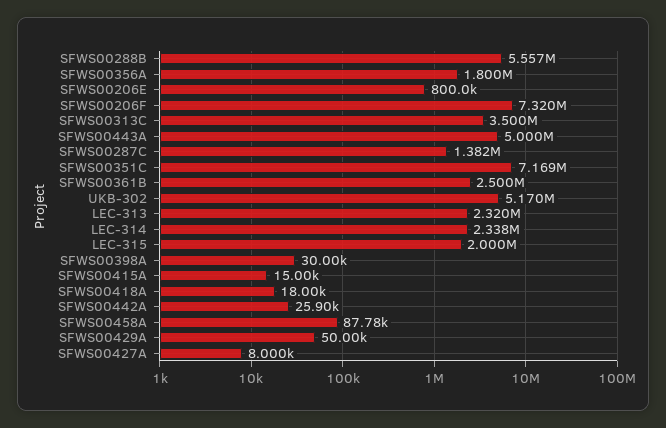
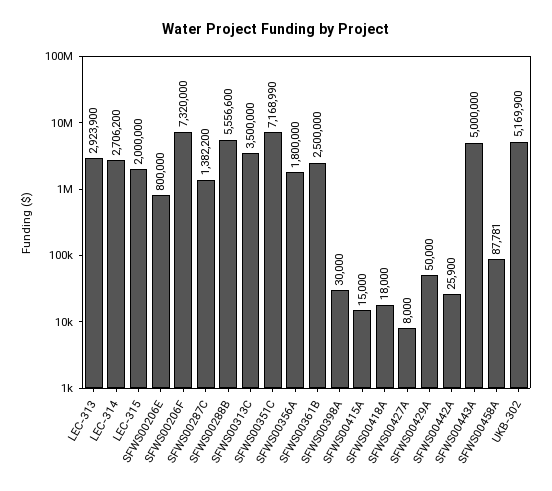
  {
    "SFWS00288B": 5556600,
    "SFWS00356A": 1800000,
    "SFWS00206E": 800000,
    "SFWS00206F": 7320000,
    "SFWS00313C": 3500000,
    "SFWS00443A": 5000000,
    "SFWS00287C": 1382200,
    "SFWS00351C": 7168990,
    "SFWS00361B": 2500000,
    "UKB-302": 5169900,
-   "LEC-313": 2320000,
+   "LEC-313": 2923900,
-   "LEC-314": 2338000,
+   "LEC-314": 2706200,
    "LEC-315": 2000000,
    "SFWS00398A": 30000,
    "SFWS00415A": 15000,
    "SFWS00418A": 18000,
    "SFWS00442A": 25900,
    "SFWS00458A": 87781,
    "SFWS00429A": 50000,
    "SFWS00427A": 8000
  }

